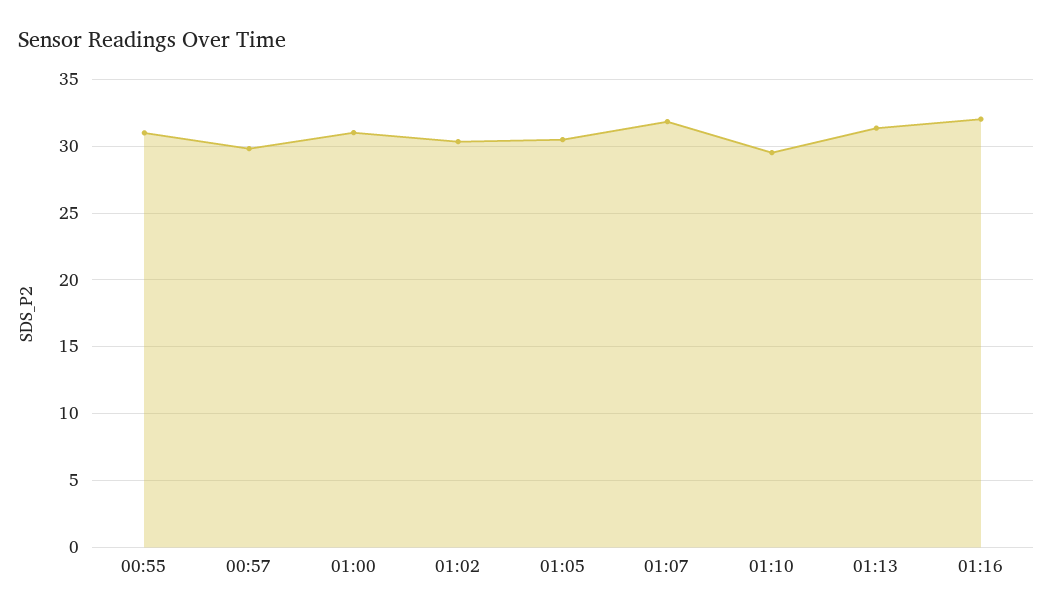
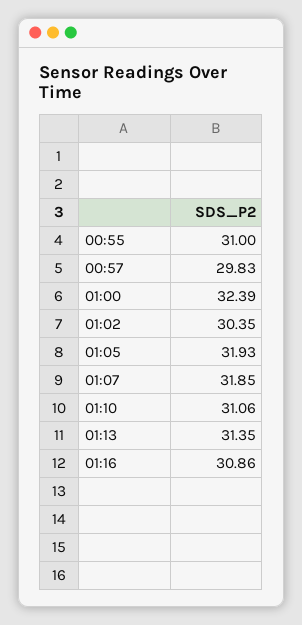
  {
    "00:55": 31,
    "00:57": 29.83,
-   "01:00": 31,
+   "01:00": 32.39,
    "01:02": 30.35,
-   "01:05": 30.5,
+   "01:05": 31.93,
    "01:07": 31.85,
-   "01:10": 29.5,
+   "01:10": 31.06,
    "01:13": 31.35,
-   "01:16": 32
+   "01:16": 30.86
  }

